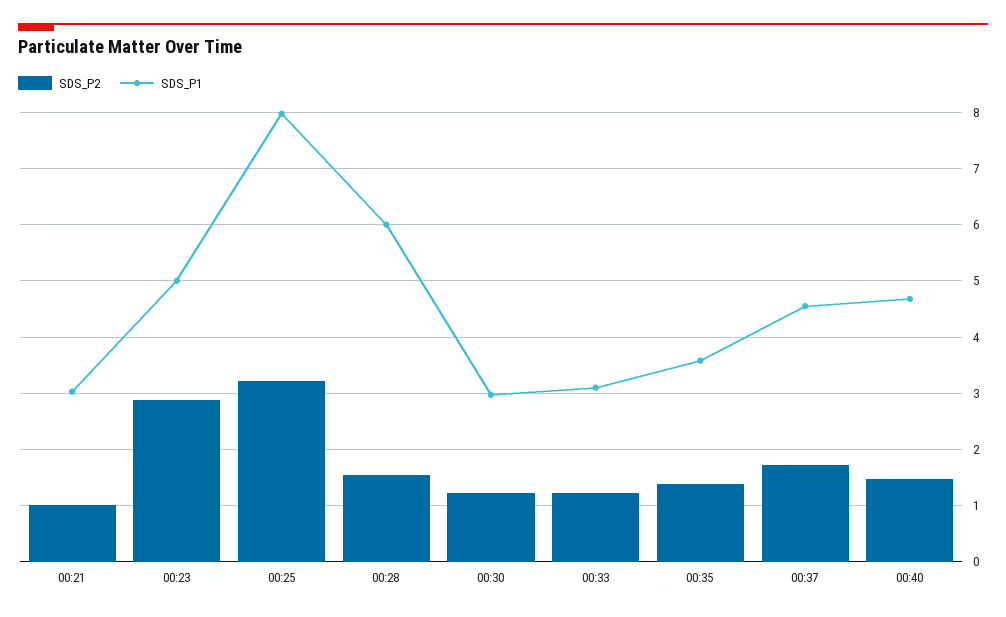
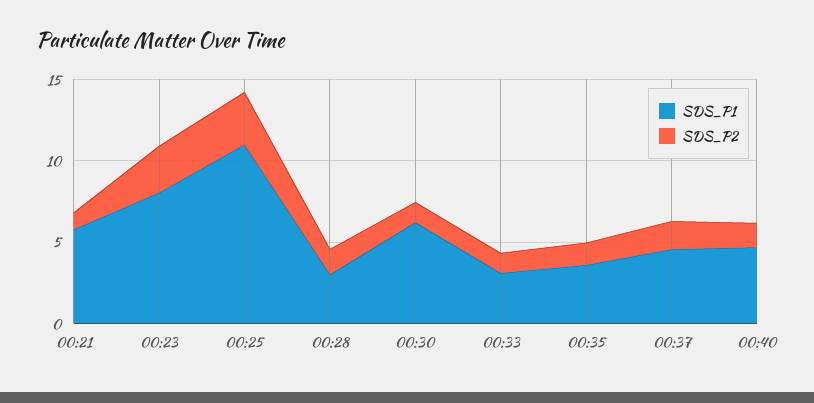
  {
    "SDS_P2": {
      "00:21": 1,
      "00:23": 2.8,
      "00:25": 3.2,
      "00:28": 1.6,
      "00:30": 1.2,
      "00:33": 1.2,
      "00:35": 1.4,
      "00:37": 1.8,
      "00:40": 1.4
    },
    "SDS_P1": {
-     "00:21": 3,
+     "00:21": 6,
-     "00:23": 5,
+     "00:23": 8,
-     "00:25": 8,
+     "00:25": 11,
-     "00:28": 6,
+     "00:28": 3,
-     "00:30": 3,
+     "00:30": 6,
      "00:33": 3.2,
      "00:35": 3.6,
      "00:37": 4.6,
      "00:40": 4.6
    }
  }

